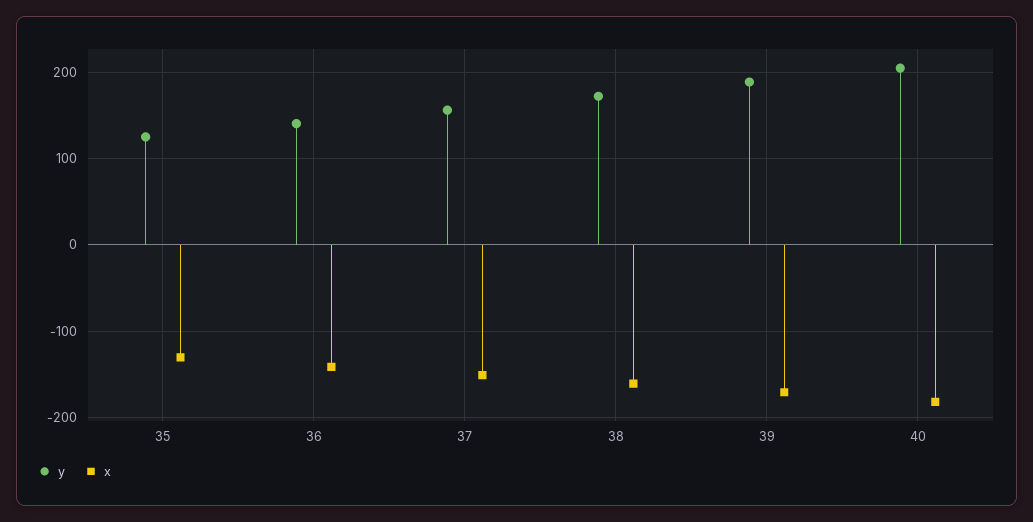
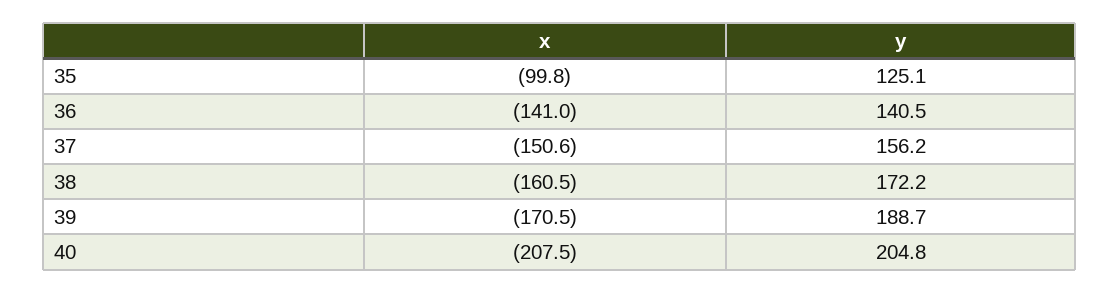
  {
    "y": {
      "35": 125.1,
      "36": 140.5,
      "37": 156.2,
      "38": 172.2,
      "39": 188.7,
      "40": 204.8
    },
    "x": {
-     "35": -130,
+     "35": -99.8,
      "36": -141,
      "37": -150.6,
      "38": -160.5,
      "39": -170.5,
-     "40": -180
+     "40": -207.5
    }
  }

